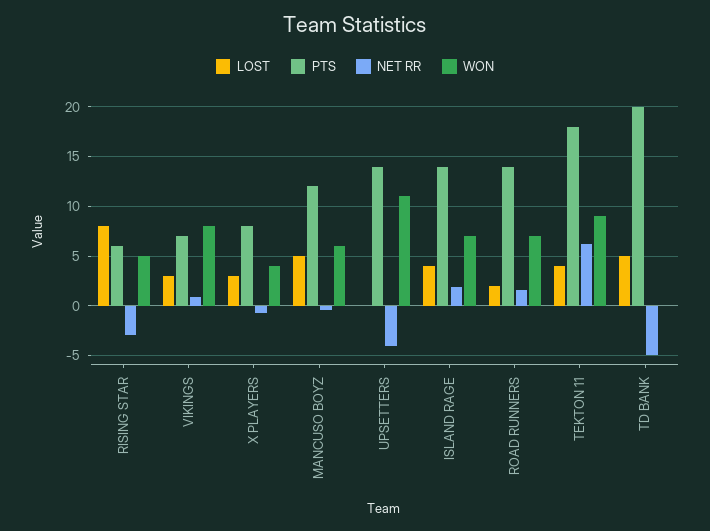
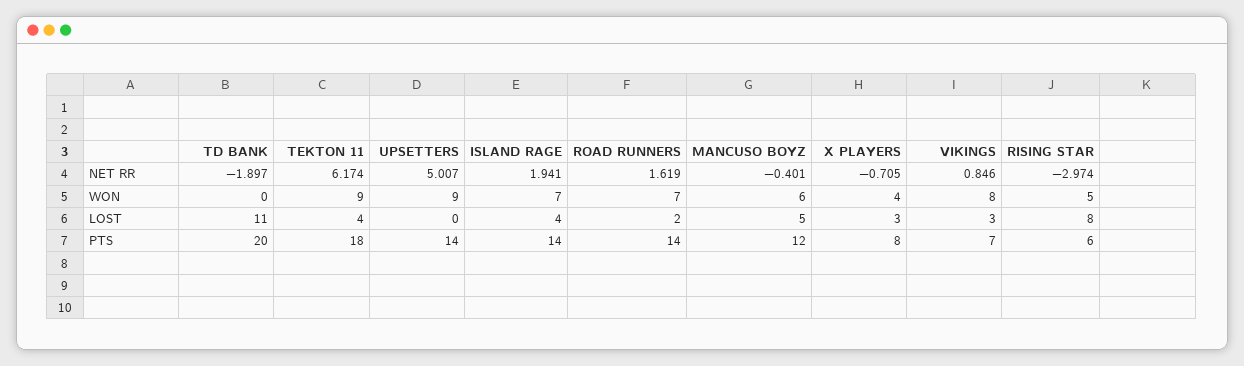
  {
    "LOST": {
      "RISING STAR": 8,
      "VIKINGS": 3,
      "X PLAYERS": 3,
      "MANCUSO BOYZ": 5,
      "UPSETTERS": 0,
      "ISLAND RAGE": 4,
      "ROAD RUNNERS": 2,
      "TEKTON 11": 4,
-     "TD BANK": 5
+     "TD BANK": 11
    },
    "PTS": {
      "RISING STAR": 6,
      "VIKINGS": 7,
      "X PLAYERS": 8,
      "MANCUSO BOYZ": 12,
      "UPSETTERS": 14,
      "ISLAND RAGE": 14,
      "ROAD RUNNERS": 14,
      "TEKTON 11": 18,
      "TD BANK": 20
    },
    "NET RR": {
      "RISING STAR": -2.974,
      "VIKINGS": 0.846,
      "X PLAYERS": -0.705,
      "MANCUSO BOYZ": -0.401,
-     "UPSETTERS": -4,
+     "UPSETTERS": 5.007,
      "ISLAND RAGE": 1.941,
      "ROAD RUNNERS": 1.619,
      "TEKTON 11": 6.174,
-     "TD BANK": -5
+     "TD BANK": -1.897
    },
    "WON": {
      "RISING STAR": 5,
      "VIKINGS": 8,
      "X PLAYERS": 4,
      "MANCUSO BOYZ": 6,
-     "UPSETTERS": 11,
+     "UPSETTERS": 9,
      "ISLAND RAGE": 7,
      "ROAD RUNNERS": 7,
      "TEKTON 11": 9,
      "TD BANK": 0
    }
  }

